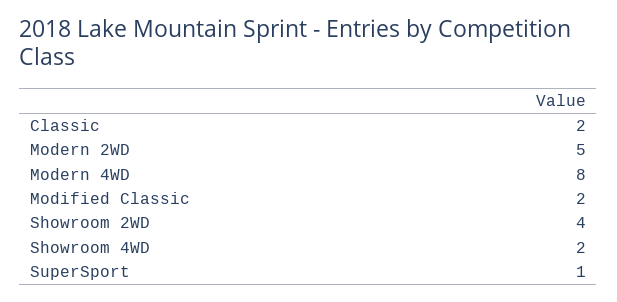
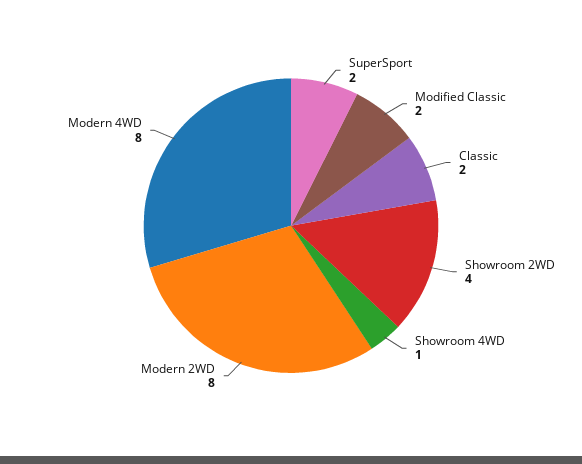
  {
    "Classic": 2,
-   "Modern 2WD": 5,
+   "Modern 2WD": 8,
    "Modern 4WD": 8,
    "Modified Classic": 2,
    "Showroom 2WD": 4,
-   "Showroom 4WD": 2,
+   "Showroom 4WD": 1,
-   "SuperSport": 1
+   "SuperSport": 2
  }

